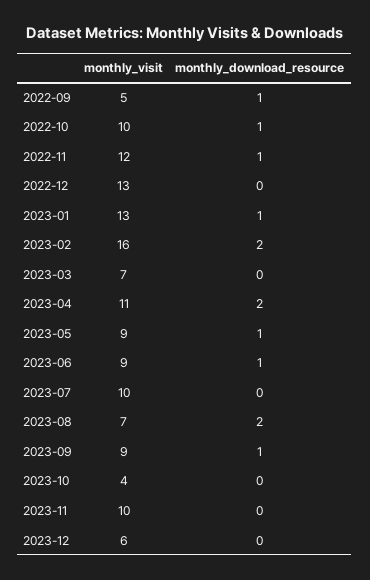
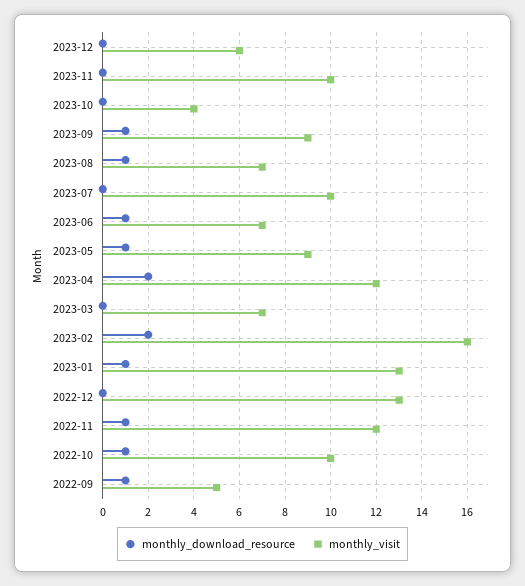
  {
    "monthly_visit": {
      "2022-09": 5,
      "2022-10": 10,
      "2022-11": 12,
      "2022-12": 13,
      "2023-01": 13,
      "2023-02": 16,
      "2023-03": 7,
-     "2023-04": 11,
+     "2023-04": 12,
      "2023-05": 9,
-     "2023-06": 9,
+     "2023-06": 7,
      "2023-07": 10,
      "2023-08": 7,
      "2023-09": 9,
      "2023-10": 4,
      "2023-11": 10,
      "2023-12": 6
    },
    "monthly_download_resource": {
      "2022-09": 1,
      "2022-10": 1,
      "2022-11": 1,
      "2022-12": 0,
      "2023-01": 1,
      "2023-02": 2,
      "2023-03": 0,
      "2023-04": 2,
      "2023-05": 1,
      "2023-06": 1,
      "2023-07": 0,
-     "2023-08": 2,
+     "2023-08": 1,
      "2023-09": 1,
      "2023-10": 0,
      "2023-11": 0,
      "2023-12": 0
    }
  }

